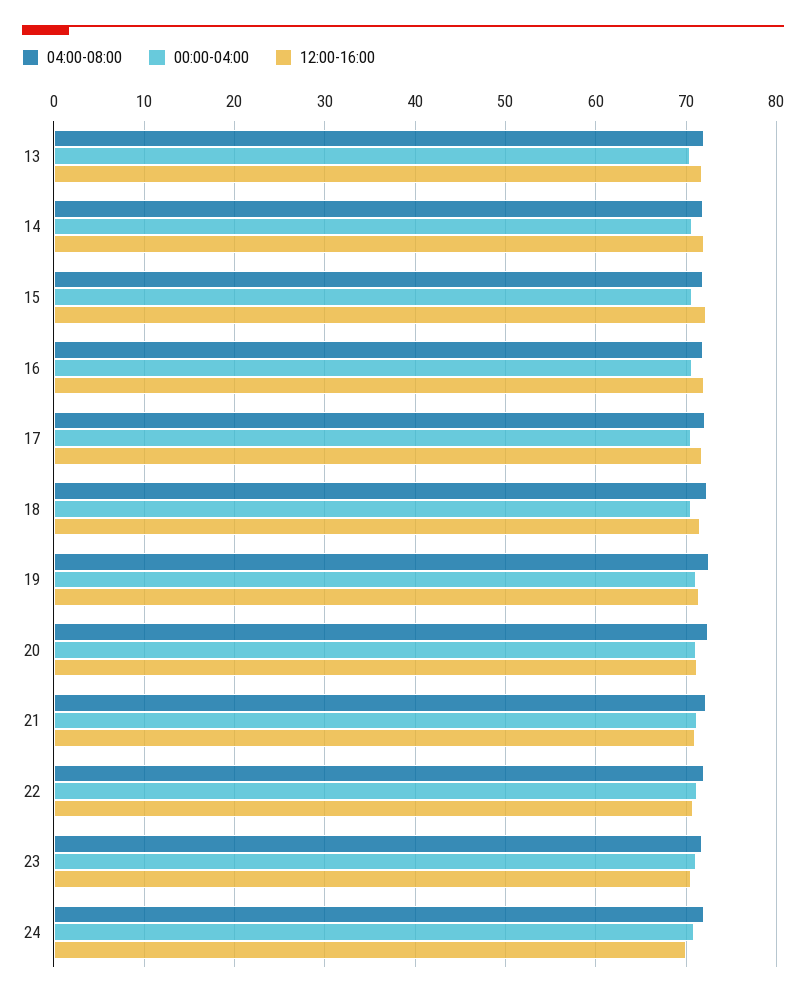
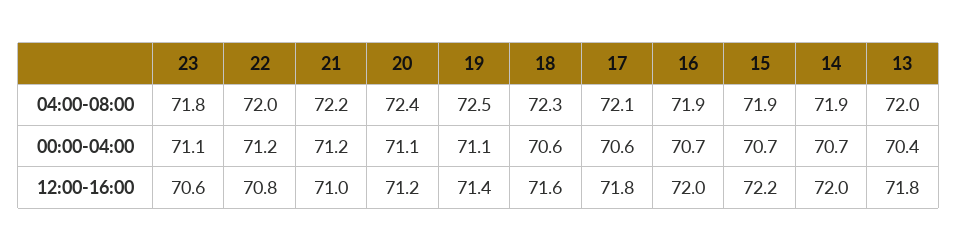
  {
    "04:00-08:00": {
      "13": 72,
      "14": 71.9,
      "15": 71.9,
      "16": 71.9,
      "17": 72.1,
      "18": 72.3,
      "19": 72.5,
      "20": 72.4,
      "21": 72.2,
      "22": 72,
-     "23": 71.8,
+     "23": 71.8
-     "24": 72
    },
    "00:00-04:00": {
      "13": 70.4,
      "14": 70.7,
      "15": 70.7,
      "16": 70.7,
      "17": 70.6,
      "18": 70.6,
      "19": 71.1,
      "20": 71.1,
      "21": 71.2,
      "22": 71.2,
-     "23": 71.1,
+     "23": 71.1
-     "24": 71
    },
    "12:00-16:00": {
      "13": 71.8,
      "14": 72,
      "15": 72.2,
      "16": 72,
      "17": 71.8,
      "18": 71.6,
      "19": 71.4,
      "20": 71.2,
      "21": 71,
      "22": 70.8,
-     "23": 70.6,
+     "23": 70.6
-     "24": 70
    }
  }

